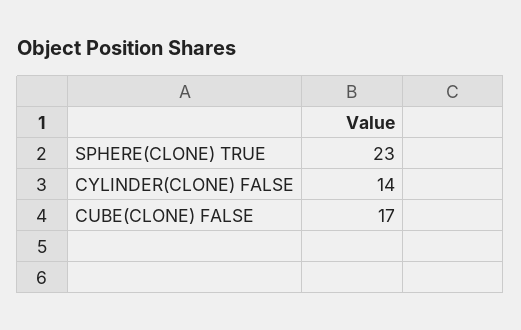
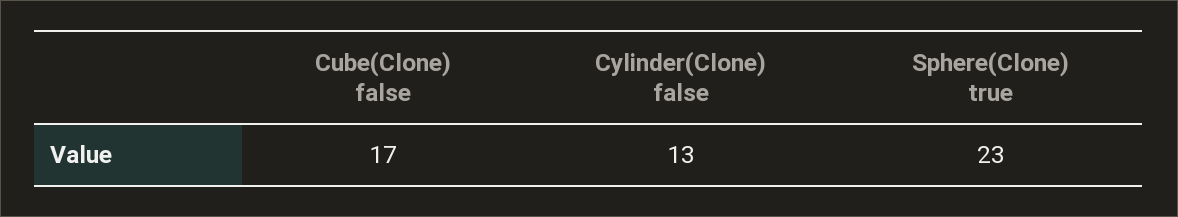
  {
    "SPHERE(CLONE) TRUE": 23,
-   "CYLINDER(CLONE) FALSE": 14,
+   "CYLINDER(CLONE) FALSE": 13,
    "CUBE(CLONE) FALSE": 17
  }

